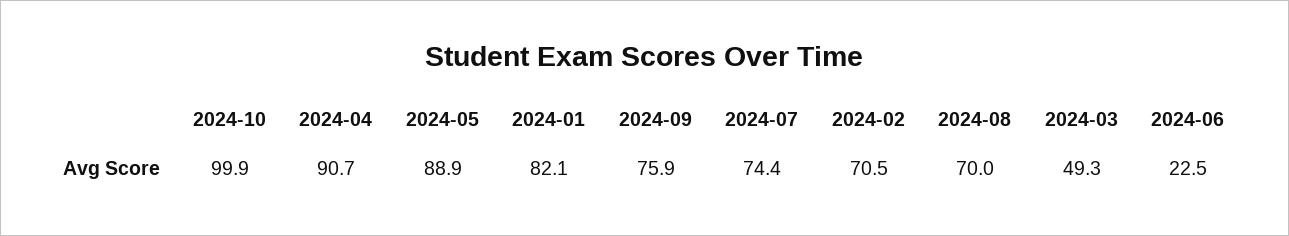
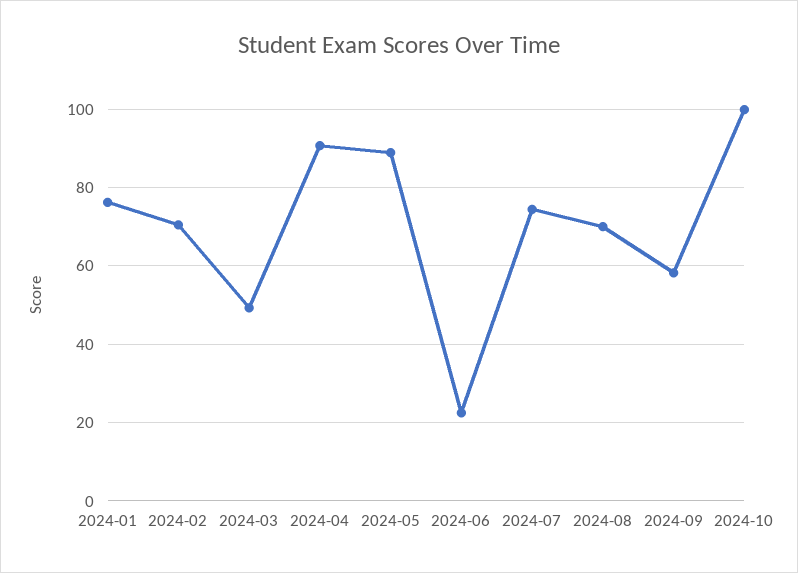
  {
    "2024-10": 99.9,
    "2024-04": 90.7,
    "2024-05": 88.9,
-   "2024-01": 82.1,
+   "2024-01": 76,
-   "2024-09": 75.9,
+   "2024-09": 58,
    "2024-07": 74.4,
    "2024-02": 70.5,
    "2024-08": 70,
    "2024-03": 49.3,
    "2024-06": 22.5
  }

